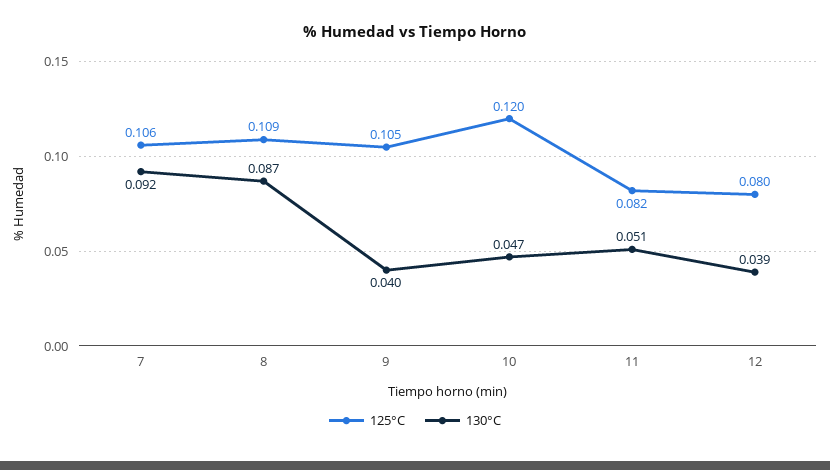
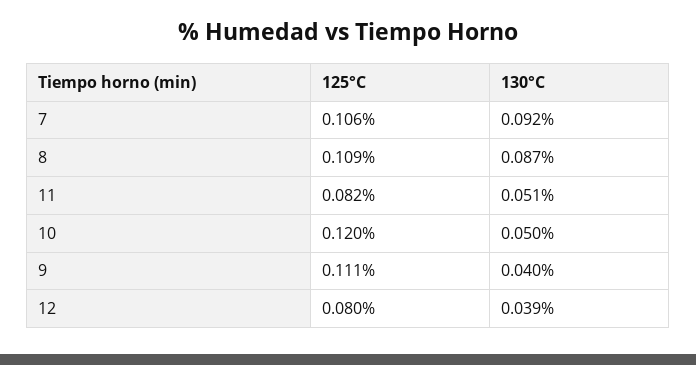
  {
    "125°C": {
      "7": 0.106,
      "8": 0.109,
-     "9": 0.105,
+     "9": 0.111,
      "10": 0.12,
      "11": 0.082,
      "12": 0.08
    },
    "130°C": {
      "7": 0.092,
      "8": 0.087,
      "9": 0.04,
-     "10": 0.047,
+     "10": 0.05,
      "11": 0.051,
      "12": 0.039
    }
  }

